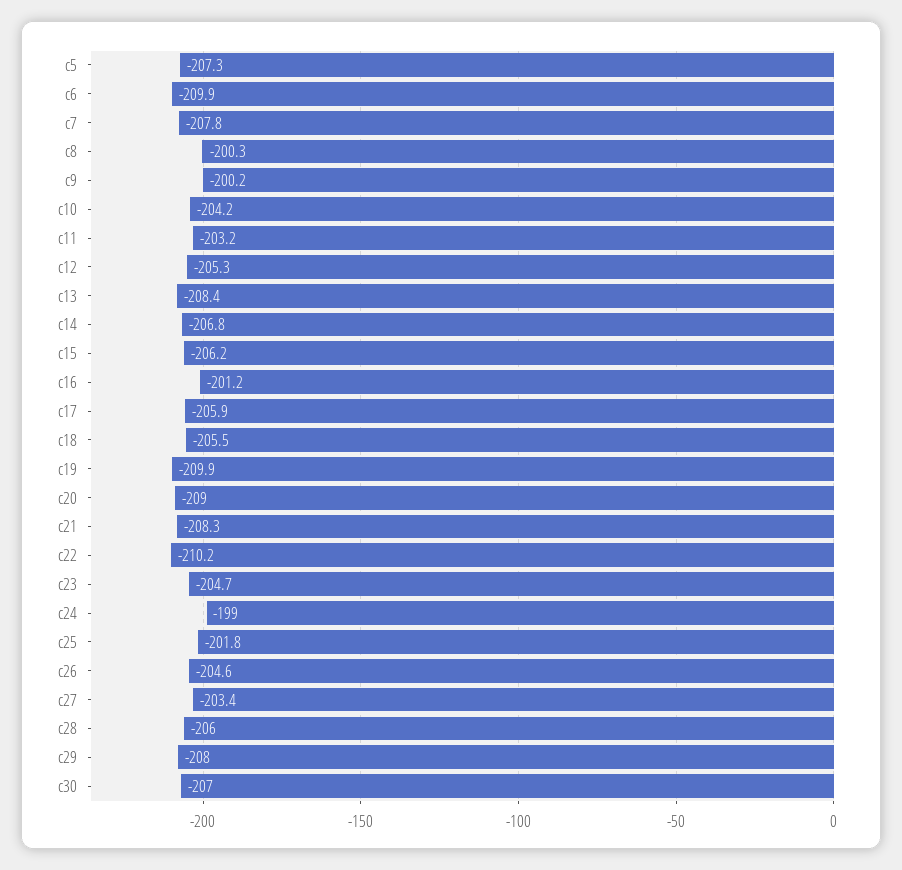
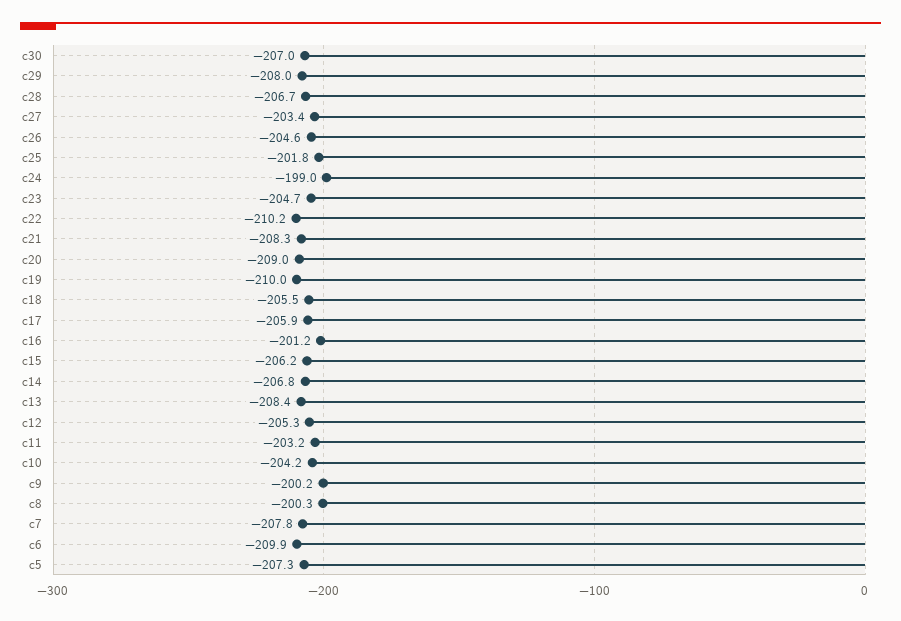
  {
    "c5": -207.3,
    "c6": -209.9,
    "c7": -207.8,
    "c8": -200.3,
    "c9": -200.2,
    "c10": -204.2,
    "c11": -203.2,
    "c12": -205.3,
    "c13": -208.4,
    "c14": -206.8,
    "c15": -206.2,
    "c16": -201.2,
    "c17": -205.9,
    "c18": -205.5,
-   "c19": -209.9,
+   "c19": -210,
    "c20": -209,
    "c21": -208.3,
    "c22": -210.2,
    "c23": -204.7,
    "c24": -199,
    "c25": -201.8,
    "c26": -204.6,
    "c27": -203.4,
-   "c28": -206,
+   "c28": -206.7,
    "c29": -208,
    "c30": -207
  }

